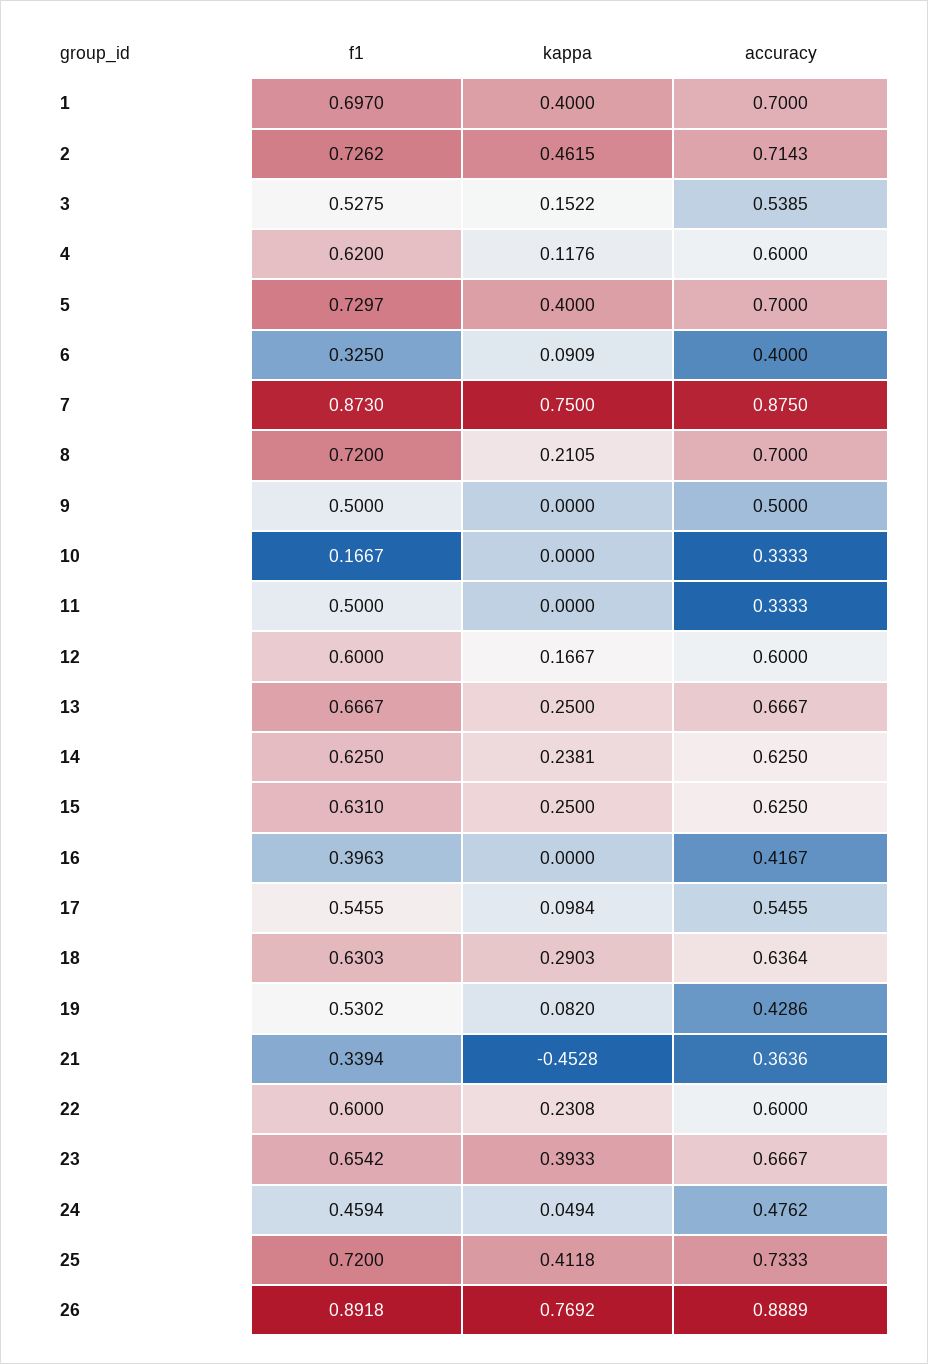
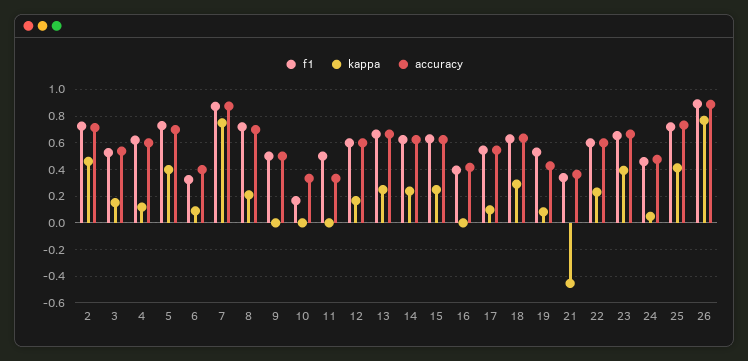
  {
    "f1": {
-     "1": 0.697,
      "2": 0.7262,
      "3": 0.5275,
      "4": 0.62,
      "5": 0.7297,
      "6": 0.325,
      "7": 0.873,
      "8": 0.72,
      "9": 0.5,
      "10": 0.1667,
      "11": 0.5,
      "12": 0.6,
      "13": 0.6667,
      "14": 0.625,
      "15": 0.631,
      "16": 0.3963,
      "17": 0.5455,
      "18": 0.6303,
      "19": 0.5302,
      "21": 0.3394,
      "22": 0.6,
      "23": 0.6542,
      "24": 0.4594,
      "25": 0.72,
      "26": 0.8918
    },
    "kappa": {
-     "1": 0.4,
      "2": 0.4615,
      "3": 0.1522,
      "4": 0.1176,
      "5": 0.4,
      "6": 0.0909,
      "7": 0.75,
      "8": 0.2105,
      "9": 0,
      "10": 0,
      "11": 0,
      "12": 0.1667,
      "13": 0.25,
      "14": 0.2381,
      "15": 0.25,
      "16": 0,
      "17": 0.0984,
      "18": 0.2903,
      "19": 0.082,
      "21": -0.4528,
      "22": 0.2308,
      "23": 0.3933,
      "24": 0.0494,
      "25": 0.4118,
      "26": 0.7692
    },
    "accuracy": {
-     "1": 0.7,
      "2": 0.7143,
      "3": 0.5385,
      "4": 0.6,
      "5": 0.7,
      "6": 0.4,
      "7": 0.875,
      "8": 0.7,
      "9": 0.5,
      "10": 0.3333,
      "11": 0.3333,
      "12": 0.6,
      "13": 0.6667,
      "14": 0.625,
      "15": 0.625,
      "16": 0.4167,
      "17": 0.5455,
      "18": 0.6364,
      "19": 0.4286,
      "21": 0.3636,
      "22": 0.6,
      "23": 0.6667,
      "24": 0.4762,
      "25": 0.7333,
      "26": 0.8889
    }
  }

